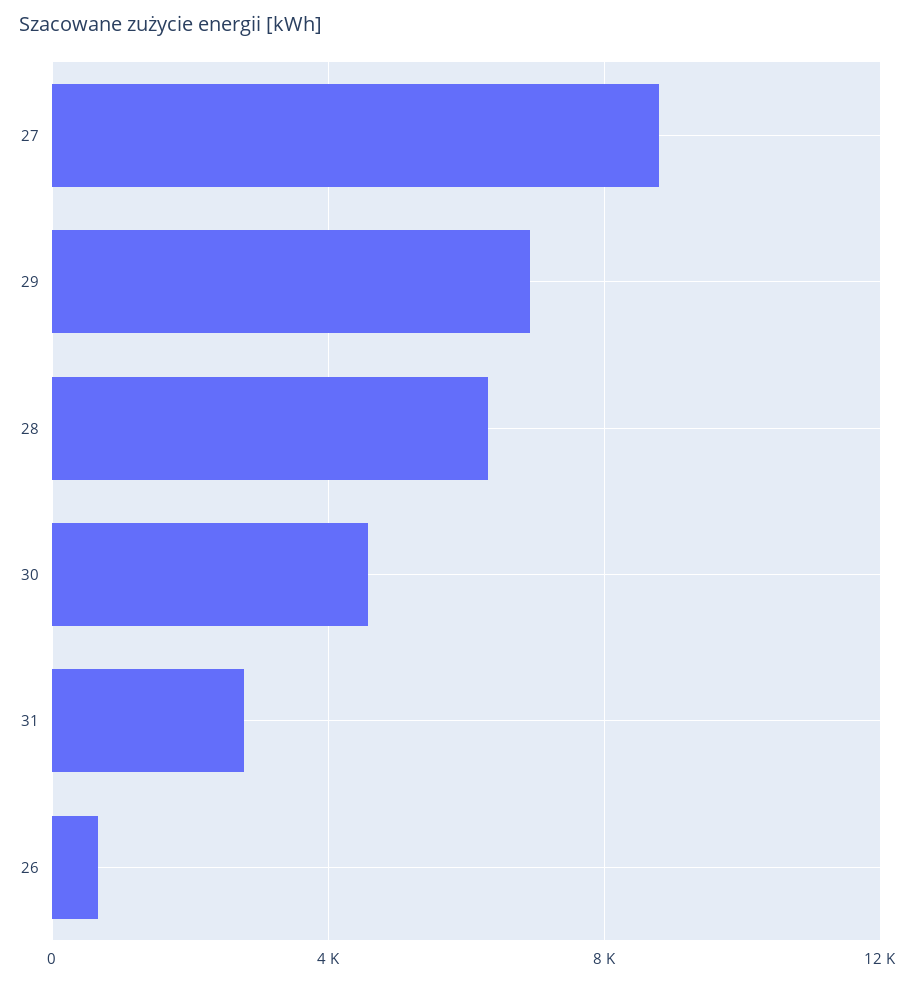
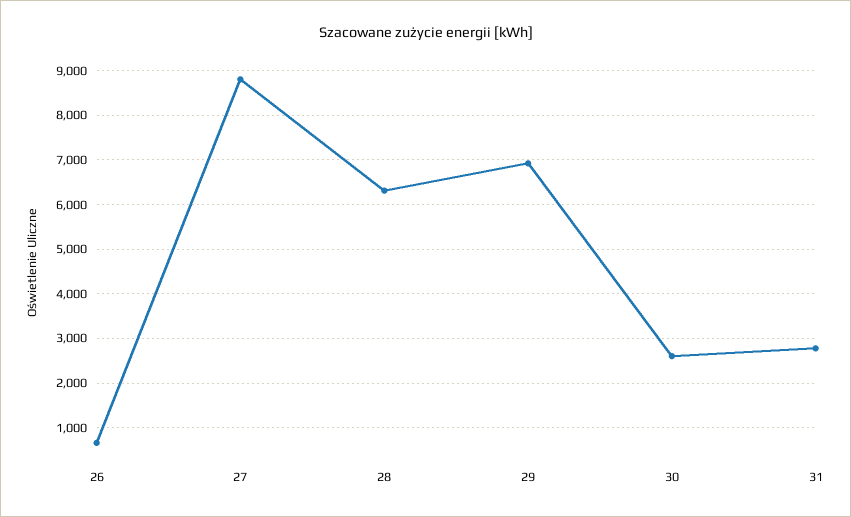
  {
    "27": 8800,
    "29": 7000,
    "28": 6400,
-   "30": 4500,
+   "30": 2600,
    "31": 2800,
    "26": 600
  }

